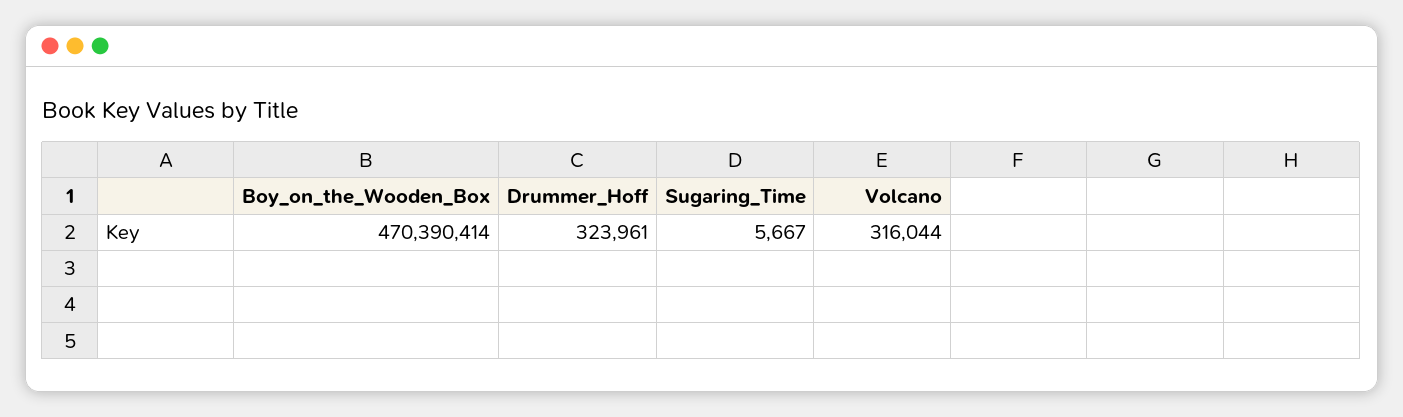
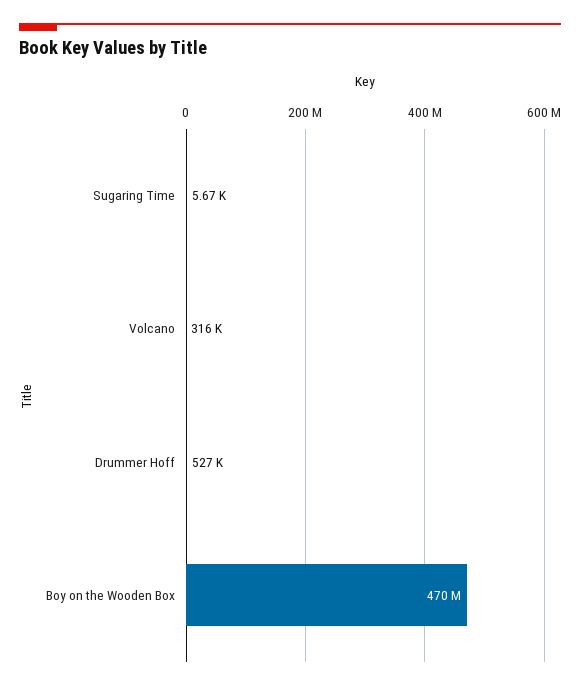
  {
    "Boy_on_the_Wooden_Box": 470390414,
-   "Drummer_Hoff": 323961,
+   "Drummer_Hoff": 527000,
    "Sugaring_Time": 5667,
    "Volcano": 316044
  }

